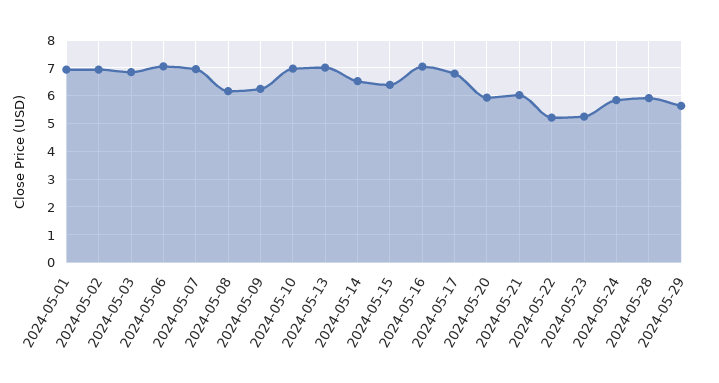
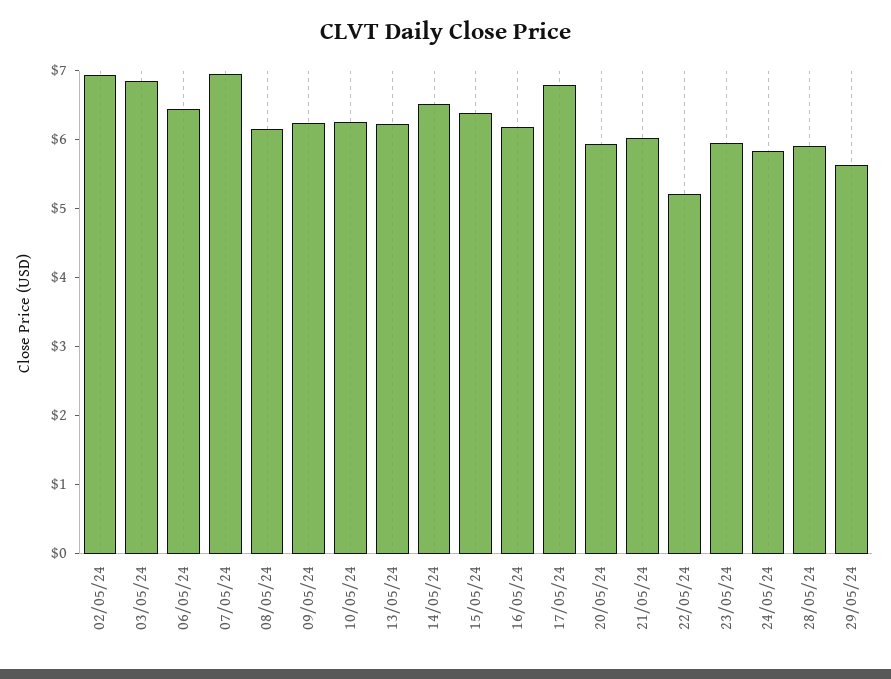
  {
-   "2024-05-01": 7,
    "2024-05-02": 7,
    "2024-05-03": 6.8,
-   "2024-05-06": 7,
+   "2024-05-06": 6.4,
    "2024-05-07": 7,
    "2024-05-08": 6.2,
    "2024-05-09": 6.2,
-   "2024-05-10": 7,
+   "2024-05-10": 6.2,
-   "2024-05-13": 7,
+   "2024-05-13": 6.2,
    "2024-05-14": 6.6,
    "2024-05-15": 6.4,
-   "2024-05-16": 7,
+   "2024-05-16": 6.2,
    "2024-05-17": 6.8,
    "2024-05-20": 6,
    "2024-05-21": 6,
    "2024-05-22": 5.2,
-   "2024-05-23": 5.25,
+   "2024-05-23": 6,
    "2024-05-24": 5.8,
    "2024-05-28": 6,
    "2024-05-29": 5.6
  }

